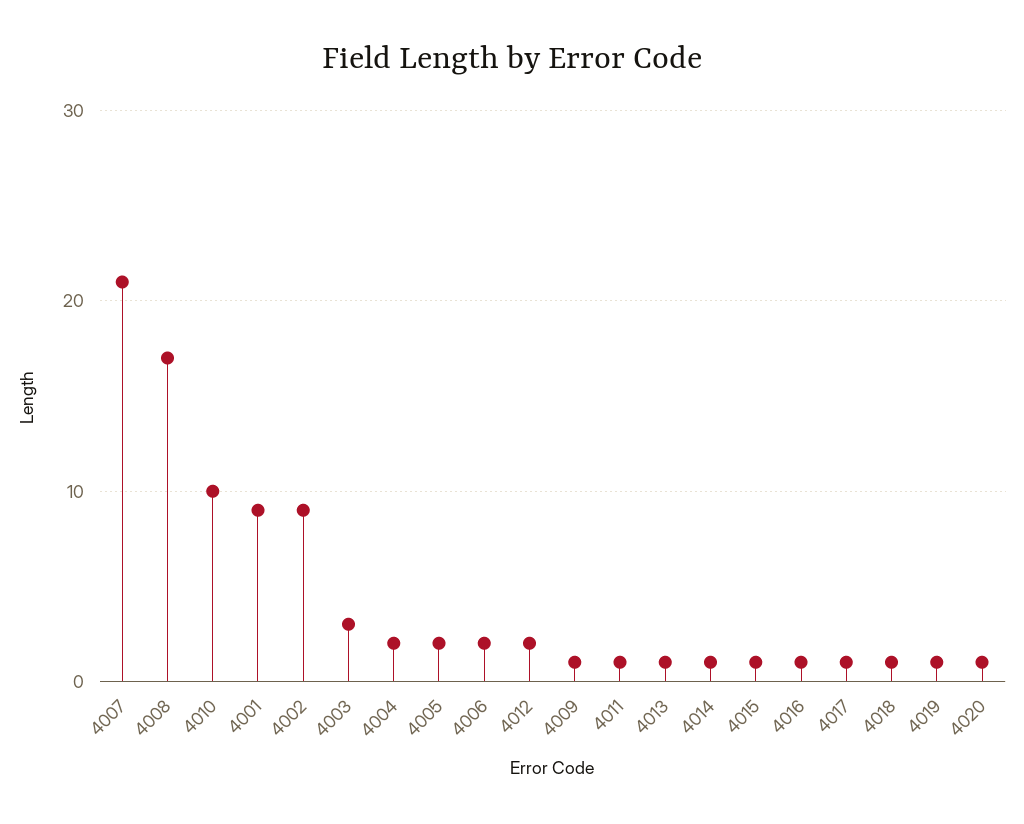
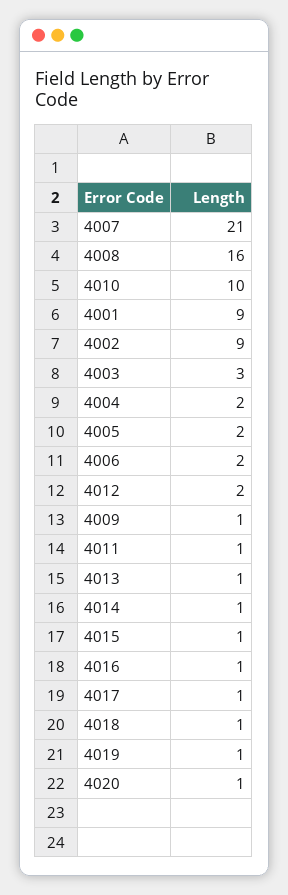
  {
    "4007": 21,
-   "4008": 17,
+   "4008": 16,
    "4010": 10,
    "4001": 9,
    "4002": 9,
    "4003": 3,
    "4004": 2,
    "4005": 2,
    "4006": 2,
    "4012": 2,
    "4009": 1,
    "4011": 1,
    "4013": 1,
    "4014": 1,
    "4015": 1,
    "4016": 1,
    "4017": 1,
    "4018": 1,
    "4019": 1,
    "4020": 1
  }

